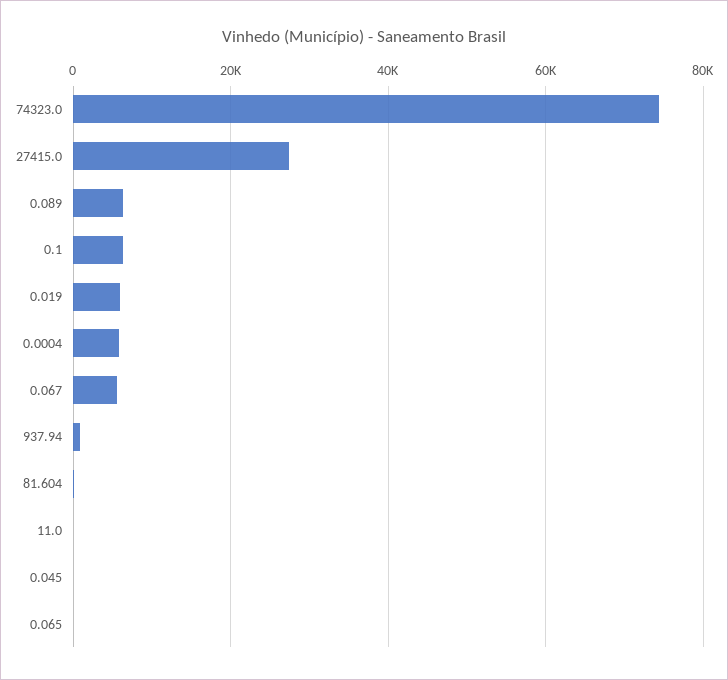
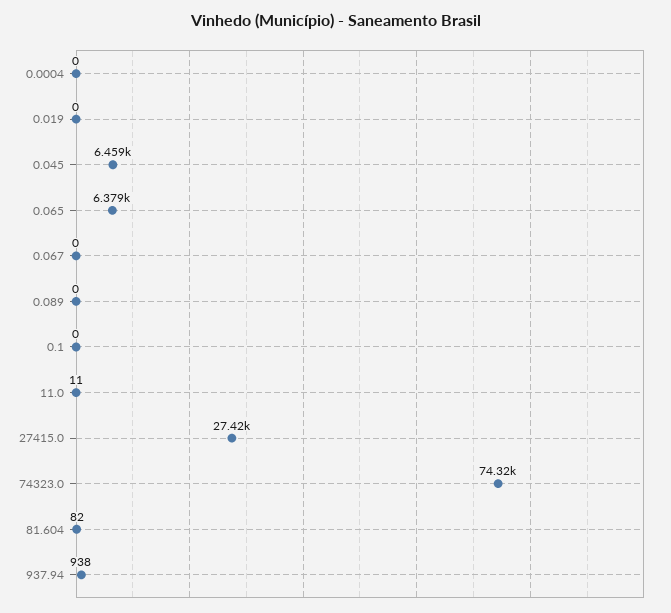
  {
    "74323.0": 74320,
    "27415.0": 27420,
-   "0.089": 6000,
+   "0.089": 0,
-   "0.1": 6000,
+   "0.1": 0,
-   "0.019": 6000,
+   "0.019": 0,
-   "0.0004": 6000,
+   "0.0004": 0,
-   "0.067": 6000,
+   "0.067": 0,
    "937.94": 938,
    "81.604": 82,
    "11.0": 11,
-   "0.045": 0,
+   "0.045": 6459,
-   "0.065": 0
+   "0.065": 6379
  }

